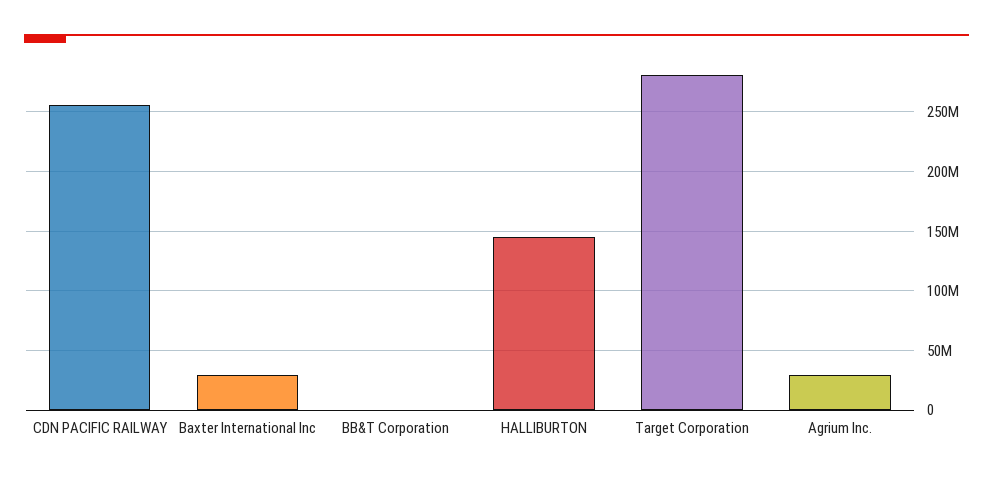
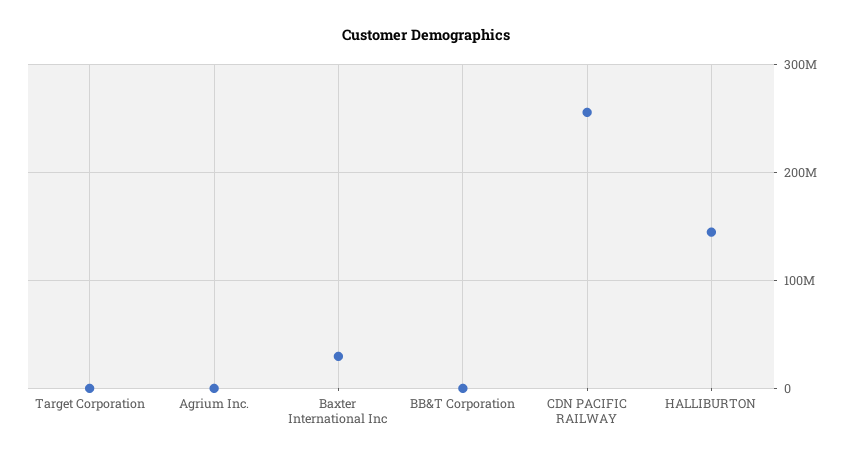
  {
    "CDN PACIFIC RAILWAY": 260000000,
    "Baxter International Inc": 30000000,
    "BB&T Corporation": 0,
    "HALLIBURTON": 140000000,
-   "Target Corporation": 280000000,
+   "Target Corporation": 0,
-   "Agrium Inc.": 30000000
+   "Agrium Inc.": 0
  }

